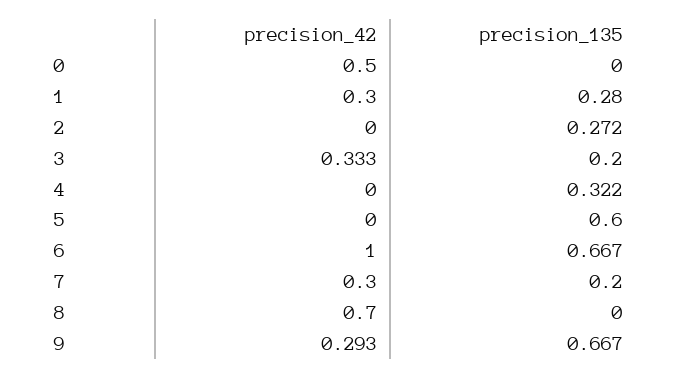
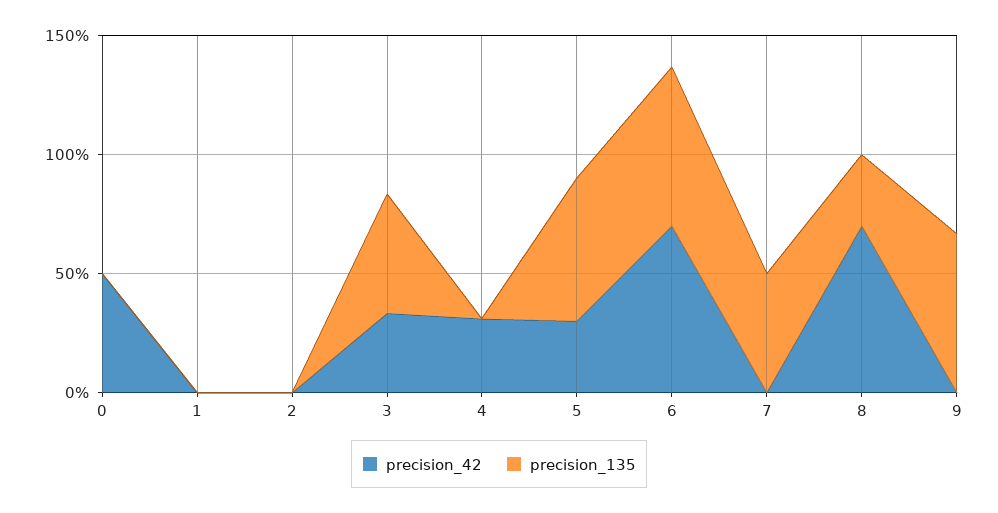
  {
    "precision_42": {
      "0": 0.5,
-     "1": 0.3,
+     "1": 0,
      "2": 0,
      "3": 0.333,
-     "4": 0,
+     "4": 0.3,
-     "5": 0,
+     "5": 0.3,
-     "6": 1,
+     "6": 0.7,
-     "7": 0.3,
+     "7": 0,
      "8": 0.7,
-     "9": 0.293
+     "9": 0
    },
    "precision_135": {
      "0": 0,
-     "1": 0.28,
+     "1": 0,
-     "2": 0.272,
+     "2": 0,
-     "3": 0.2,
+     "3": 0.5,
-     "4": 0.322,
+     "4": 0,
      "5": 0.6,
      "6": 0.667,
-     "7": 0.2,
+     "7": 0.5,
-     "8": 0,
+     "8": 0.3,
      "9": 0.667
    }
  }

